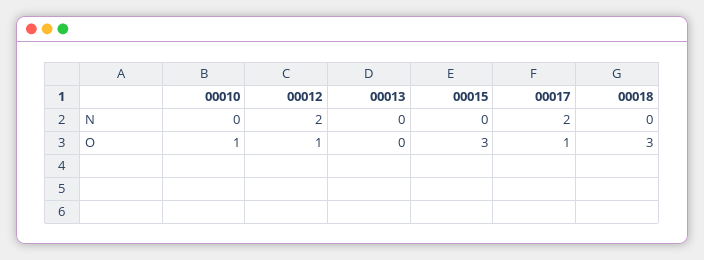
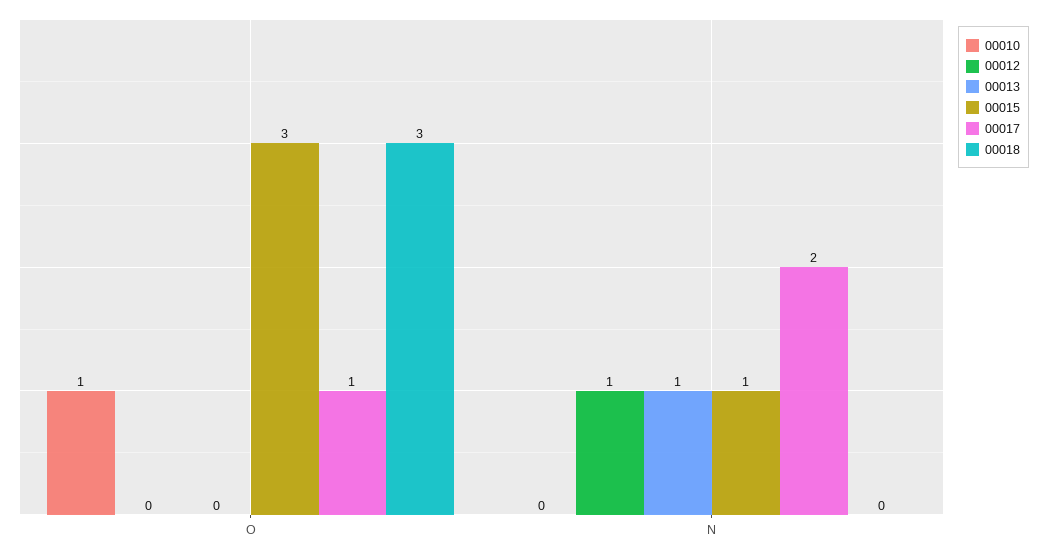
  {
    "00010": {
      "N": 0,
      "O": 1
    },
    "00012": {
-     "N": 2,
+     "N": 1,
-     "O": 1
+     "O": 0
    },
    "00013": {
-     "N": 0,
+     "N": 1,
      "O": 0
    },
    "00015": {
-     "N": 0,
+     "N": 1,
      "O": 3
    },
    "00017": {
      "N": 2,
      "O": 1
    },
    "00018": {
      "N": 0,
      "O": 3
    }
  }

